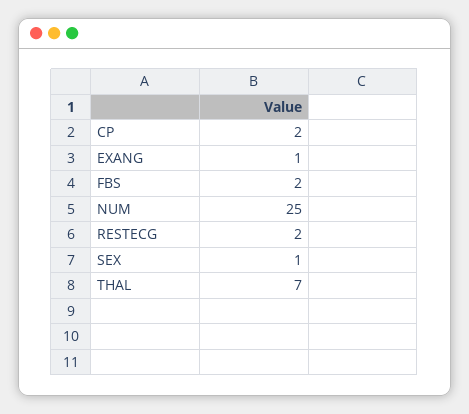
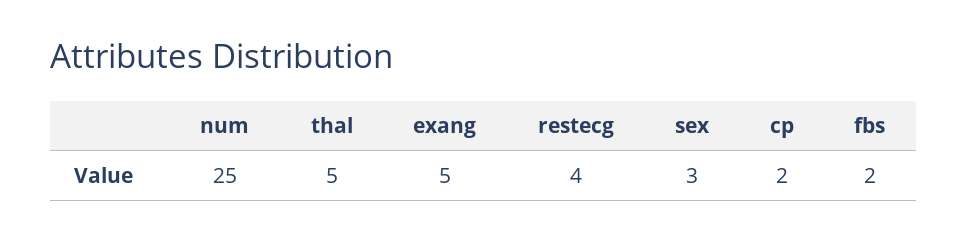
  {
    "CP": 2,
-   "EXANG": 1,
+   "EXANG": 5,
    "FBS": 2,
    "NUM": 25,
-   "RESTECG": 2,
+   "RESTECG": 4,
-   "SEX": 1,
+   "SEX": 3,
-   "THAL": 7
+   "THAL": 5
  }

